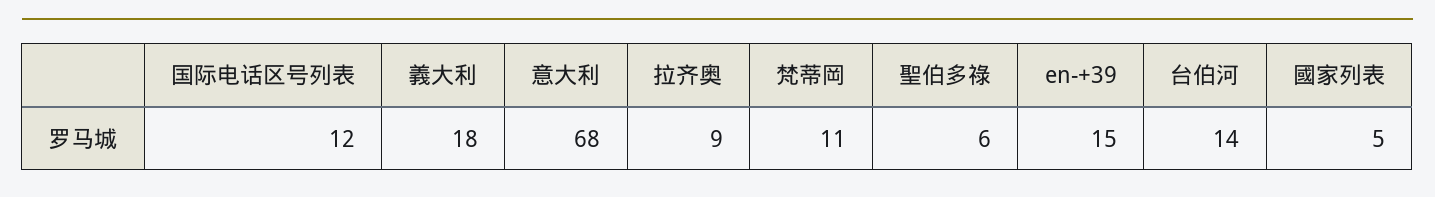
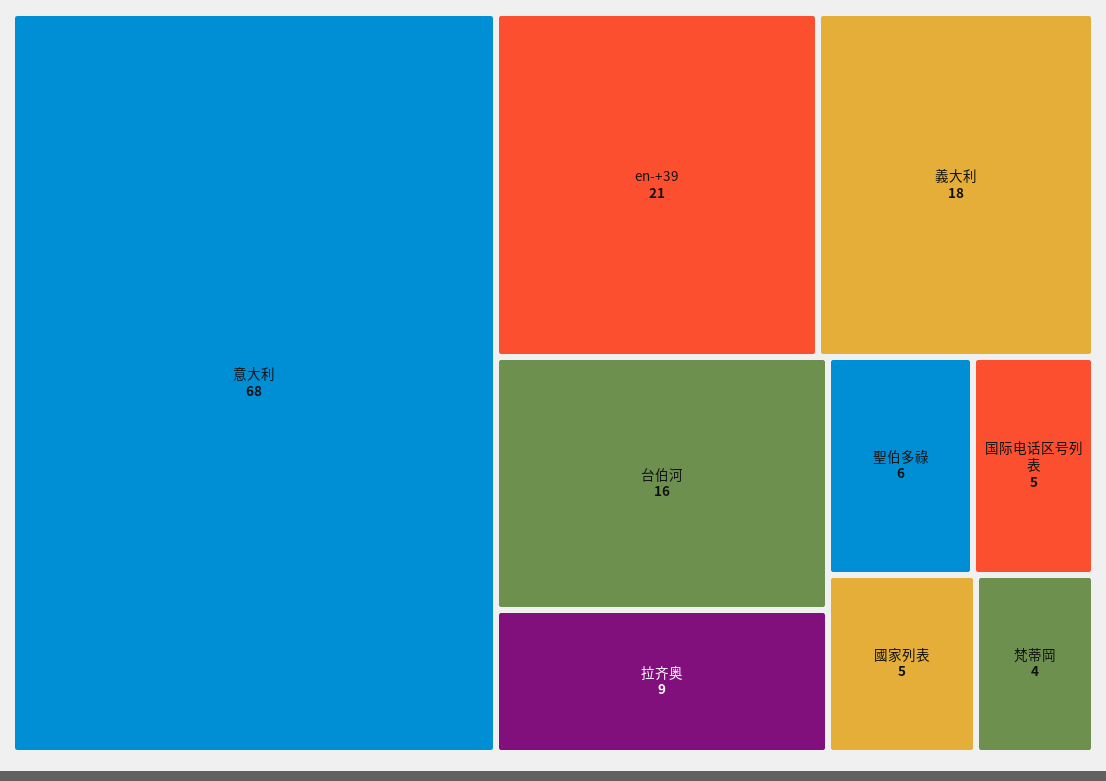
  {
-   "国际电话区号列表": 12,
+   "国际电话区号列表": 5,
    "義大利": 18,
    "意大利": 68,
    "拉齐奥": 9,
-   "梵蒂岡": 11,
+   "梵蒂岡": 4,
    "聖伯多祿": 6,
-   "en-+39": 15,
+   "en-+39": 21,
-   "台伯河": 14,
+   "台伯河": 16,
    "國家列表": 5
  }

